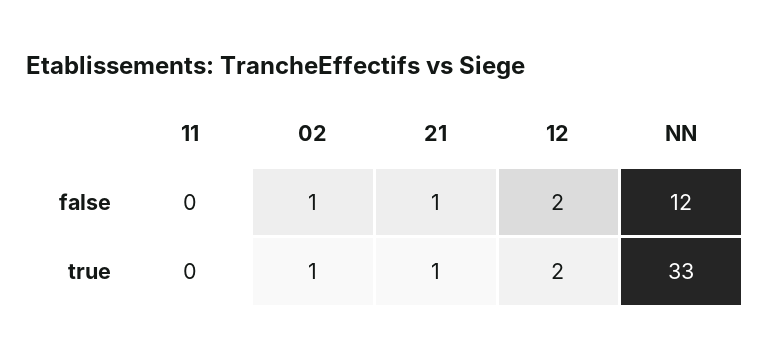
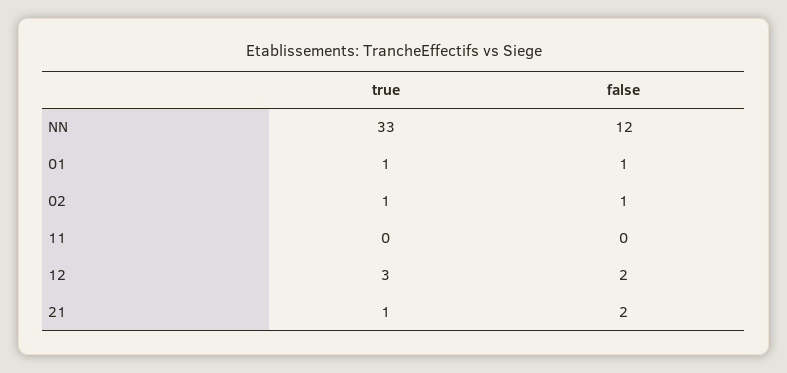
  {
    "11": {
      "false": 0,
      "true": 0
    },
    "02": {
      "false": 1,
      "true": 1
    },
    "21": {
-     "false": 1,
+     "false": 2,
      "true": 1
    },
    "12": {
      "false": 2,
-     "true": 2
+     "true": 3
    },
    "NN": {
      "false": 12,
      "true": 33
-   }
+   },
+   "01": {
+     "true": 1,
+     "false": 1
+   }
  }

